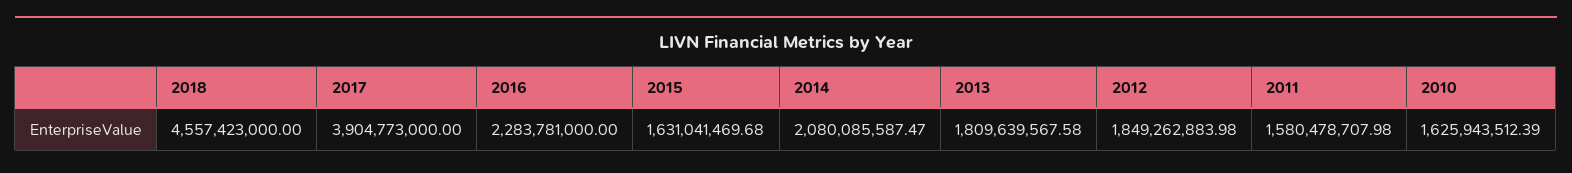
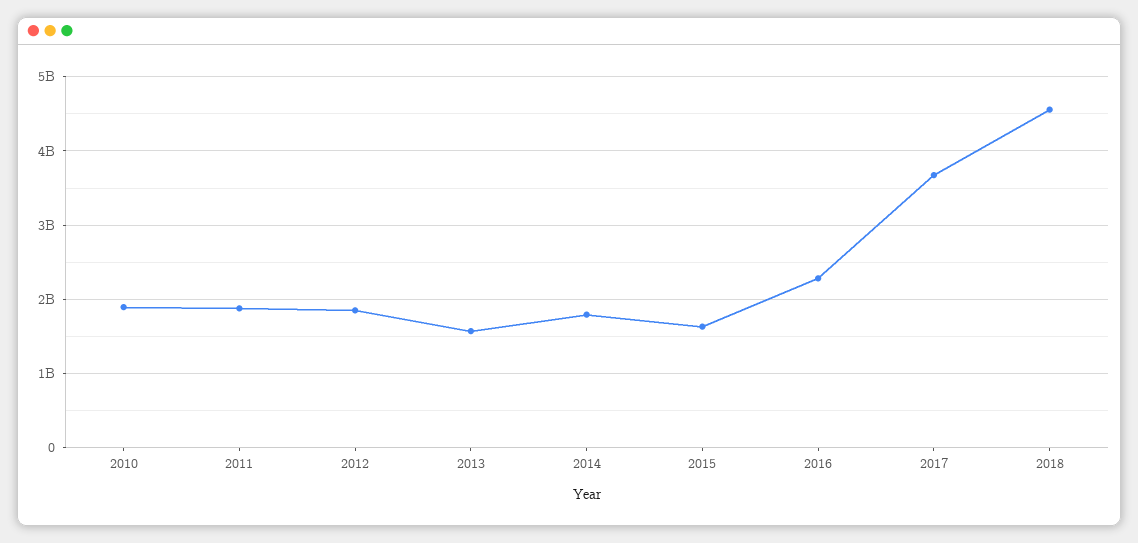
  {
    "2018": 4557423000,
-   "2017": 3904773000,
+   "2017": 3700000000,
    "2016": 2283781000,
    "2015": 1631041469.68,
-   "2014": 2080085587.47,
+   "2014": 1800000000,
-   "2013": 1809639567.58,
+   "2013": 1600000000,
    "2012": 1849262883.98,
-   "2011": 1580478707.98,
+   "2011": 1900000000,
-   "2010": 1625943512.39
+   "2010": 1900000000
  }

